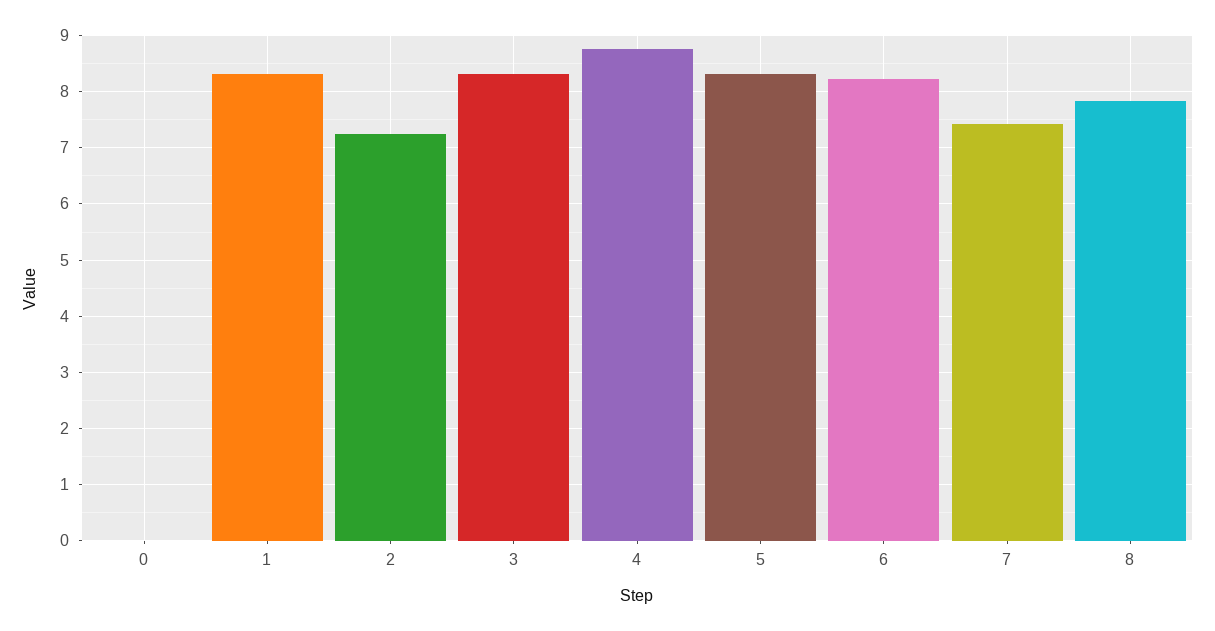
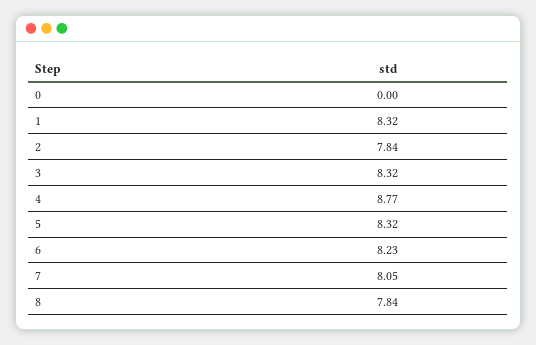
  {
    "0": 0,
    "1": 8.32,
-   "2": 7.2,
+   "2": 7.84,
    "3": 8.32,
    "4": 8.77,
    "5": 8.32,
    "6": 8.23,
-   "7": 7.4,
+   "7": 8.05,
    "8": 7.84
  }

